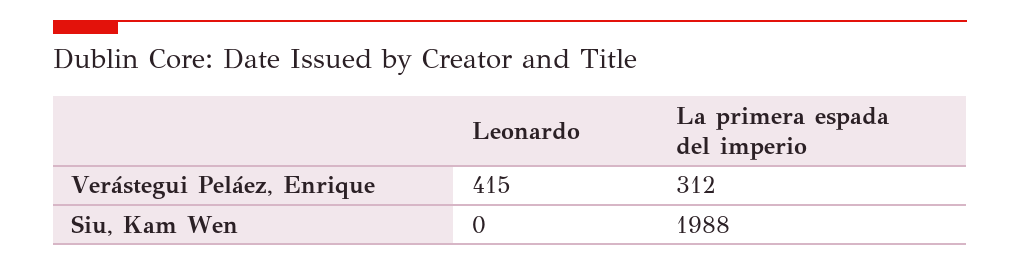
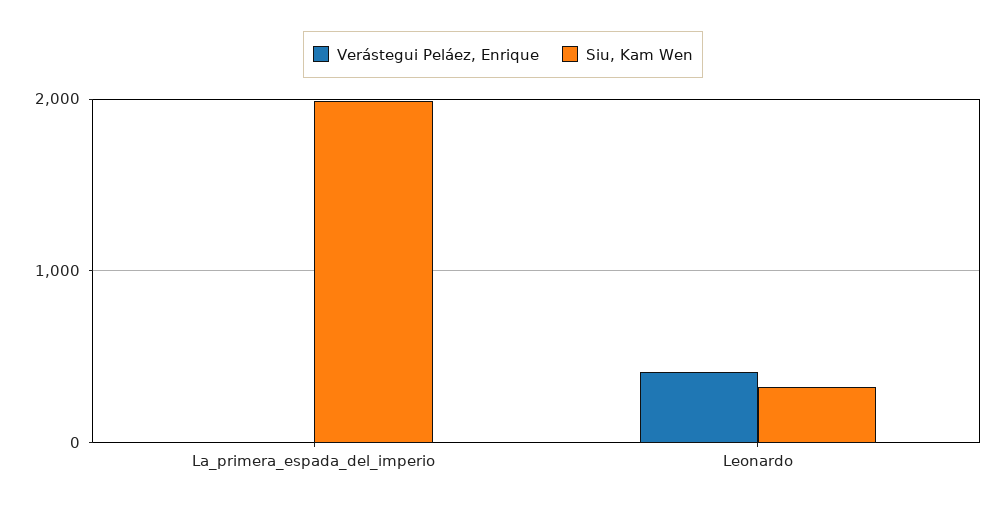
  {
    "Verástegui Peláez, Enrique": {
      "Leonardo": 415,
-     "La primera espada del imperio": 312
+     "La primera espada del imperio": 0
    },
    "Siu, Kam Wen": {
-     "Leonardo": 0,
+     "Leonardo": 300,
      "La primera espada del imperio": 1988
    }
  }

